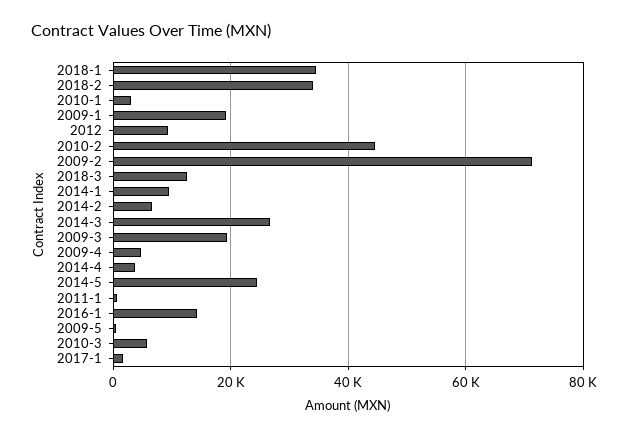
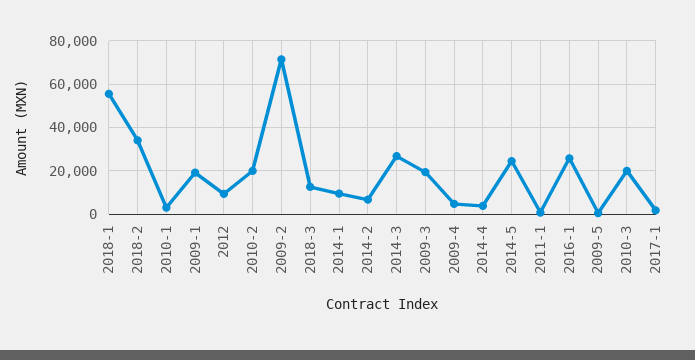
  {
-   "2018-1": 34000,
+   "2018-1": 55000,
    "2018-2": 34000,
    "2010-1": 2000,
    "2009-1": 20000,
    "2012": 10000,
-   "2010-2": 44000,
+   "2010-2": 20000,
    "2009-2": 72000,
    "2018-3": 12000,
    "2014-1": 10000,
    "2014-2": 6000,
    "2014-3": 26000,
    "2009-3": 20000,
    "2009-4": 4000,
    "2014-4": 4000,
    "2014-5": 24000,
    "2011-1": 0,
-   "2016-1": 14000,
+   "2016-1": 25000,
    "2009-5": 0,
-   "2010-3": 6000,
+   "2010-3": 20000,
    "2017-1": 2000
  }

